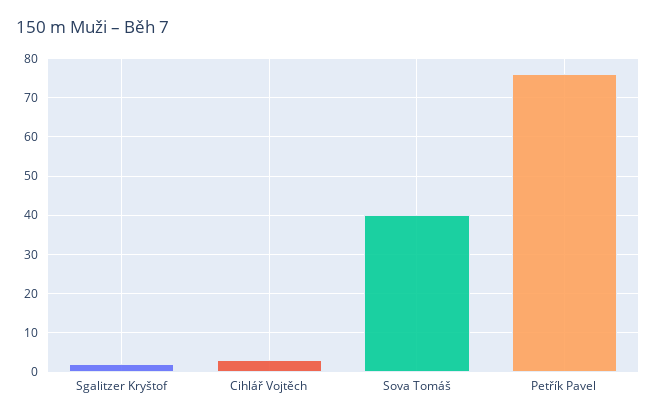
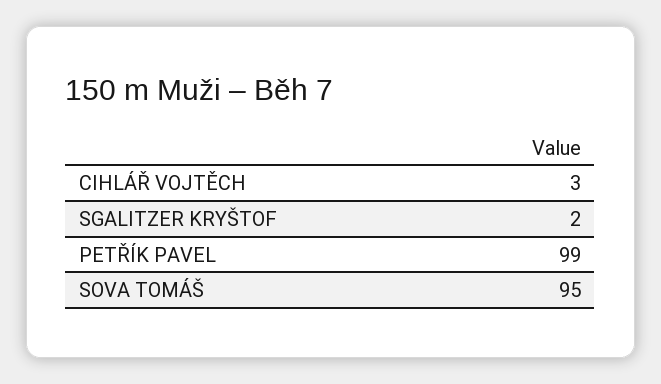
  {
    "Sgalitzer Kryštof": 2,
    "Cihlář Vojtěch": 3,
-   "Sova Tomáš": 40,
+   "Sova Tomáš": 95,
-   "Petřík Pavel": 75
+   "Petřík Pavel": 99
  }

